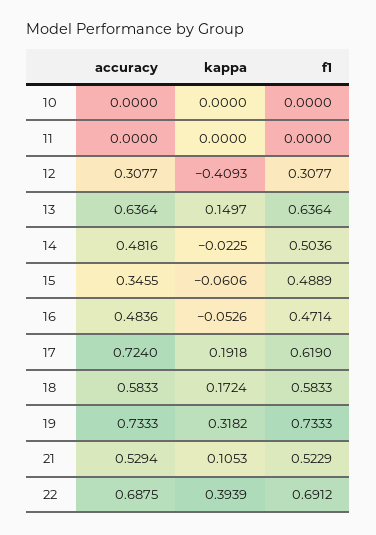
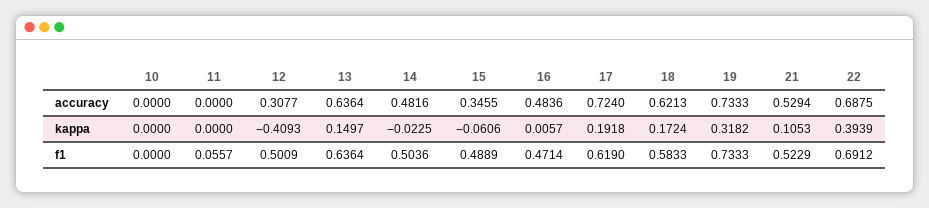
  {
    "accuracy": {
      "10": 0,
      "11": 0,
      "12": 0.3077,
      "13": 0.6364,
      "14": 0.4816,
      "15": 0.3455,
      "16": 0.4836,
      "17": 0.724,
-     "18": 0.5833,
+     "18": 0.6213,
      "19": 0.7333,
      "21": 0.5294,
      "22": 0.6875
    },
    "kappa": {
      "10": 0,
      "11": 0,
      "12": -0.4093,
      "13": 0.1497,
      "14": -0.0225,
      "15": -0.0606,
-     "16": -0.0526,
+     "16": 0.0057,
      "17": 0.1918,
      "18": 0.1724,
      "19": 0.3182,
      "21": 0.1053,
      "22": 0.3939
    },
    "f1": {
      "10": 0,
-     "11": 0,
+     "11": 0.0557,
-     "12": 0.3077,
+     "12": 0.5009,
      "13": 0.6364,
      "14": 0.5036,
      "15": 0.4889,
      "16": 0.4714,
      "17": 0.619,
      "18": 0.5833,
      "19": 0.7333,
      "21": 0.5229,
      "22": 0.6912
    }
  }

